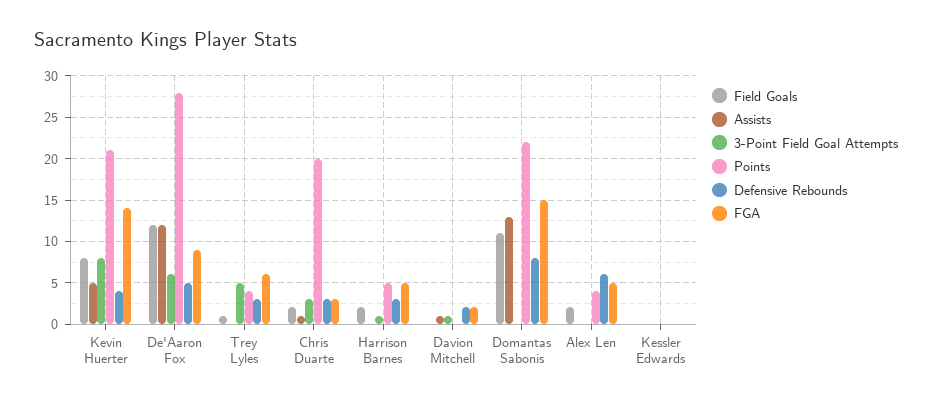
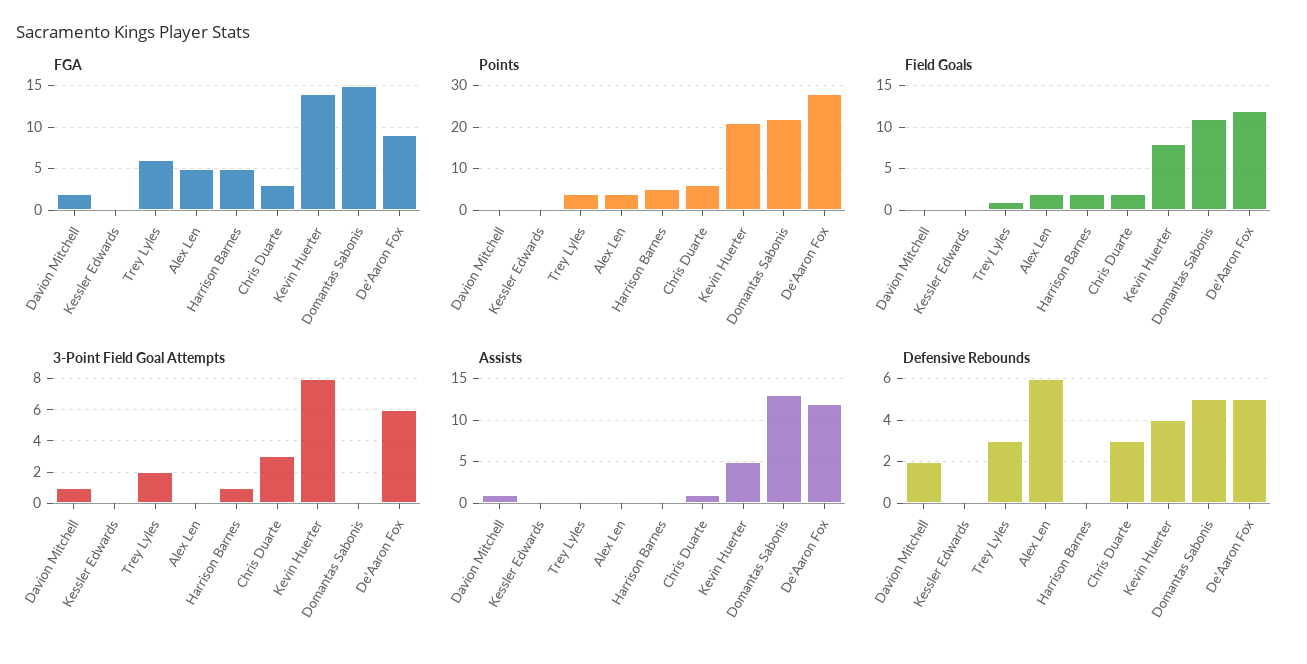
  {
    "Field Goals": {
      "Kevin Huerter": 8,
      "De'Aaron Fox": 12,
      "Trey Lyles": 1,
      "Chris Duarte": 2,
      "Harrison Barnes": 2,
      "Davion Mitchell": 0,
      "Domantas Sabonis": 11,
      "Alex Len": 2,
      "Kessler Edwards": 0
    },
    "Assists": {
      "Kevin Huerter": 5,
      "De'Aaron Fox": 12,
      "Trey Lyles": 0,
      "Chris Duarte": 1,
      "Harrison Barnes": 0,
      "Davion Mitchell": 1,
      "Domantas Sabonis": 13,
      "Alex Len": 0,
      "Kessler Edwards": 0
    },
    "3-Point Field Goal Attempts": {
      "Kevin Huerter": 8,
      "De'Aaron Fox": 6,
-     "Trey Lyles": 5,
+     "Trey Lyles": 2,
      "Chris Duarte": 3,
      "Harrison Barnes": 1,
      "Davion Mitchell": 1,
      "Domantas Sabonis": 0,
      "Alex Len": 0,
      "Kessler Edwards": 0
    },
    "Points": {
      "Kevin Huerter": 21,
      "De'Aaron Fox": 28,
      "Trey Lyles": 4,
-     "Chris Duarte": 20,
+     "Chris Duarte": 5,
      "Harrison Barnes": 5,
      "Davion Mitchell": 0,
      "Domantas Sabonis": 22,
      "Alex Len": 4,
      "Kessler Edwards": 0
    },
    "Defensive Rebounds": {
      "Kevin Huerter": 4,
      "De'Aaron Fox": 5,
      "Trey Lyles": 3,
      "Chris Duarte": 3,
-     "Harrison Barnes": 3,
+     "Harrison Barnes": 0,
      "Davion Mitchell": 2,
-     "Domantas Sabonis": 8,
+     "Domantas Sabonis": 5,
      "Alex Len": 6,
      "Kessler Edwards": 0
    },
    "FGA": {
      "Kevin Huerter": 14,
      "De'Aaron Fox": 9,
      "Trey Lyles": 6,
      "Chris Duarte": 3,
      "Harrison Barnes": 5,
      "Davion Mitchell": 2,
      "Domantas Sabonis": 15,
      "Alex Len": 5,
      "Kessler Edwards": 0
    }
  }

